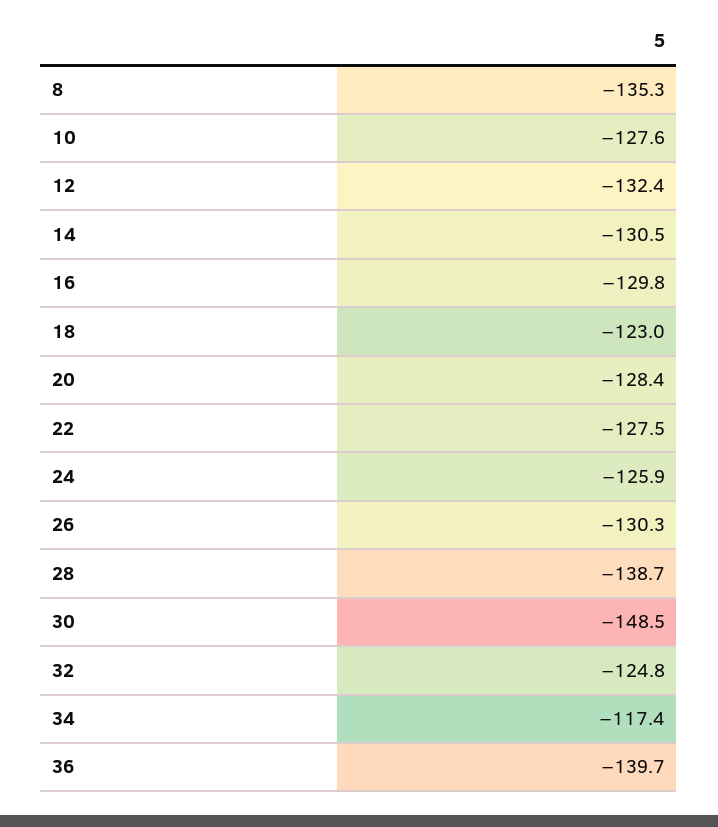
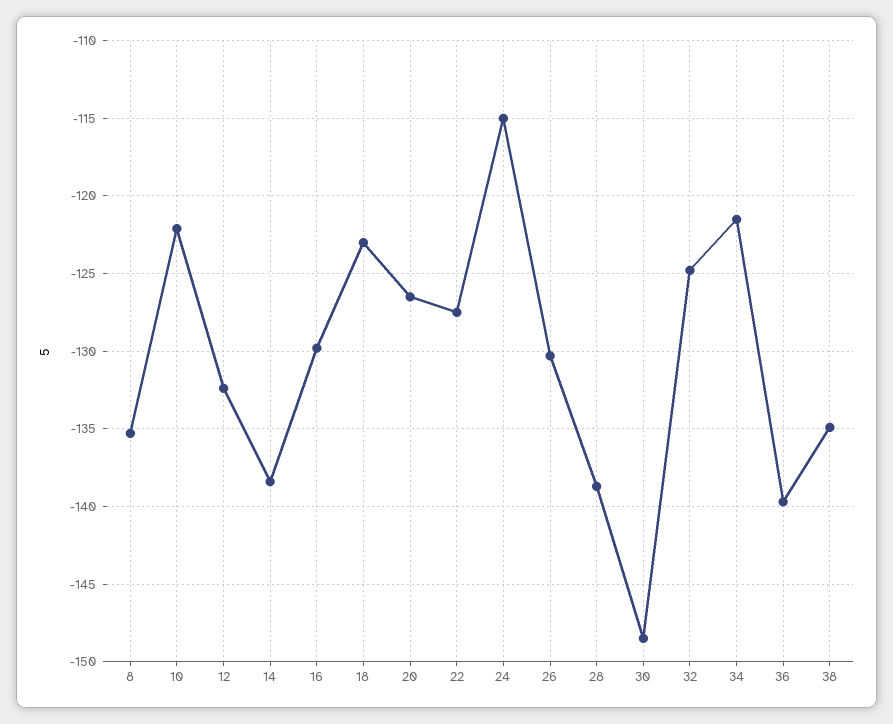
  {
    "8": -135.3,
-   "10": -127.6,
+   "10": -122,
    "12": -132.4,
-   "14": -130.5,
+   "14": -138.5,
    "16": -129.8,
    "18": -123,
-   "20": -128.4,
+   "20": -126.5,
    "22": -127.5,
-   "24": -125.9,
+   "24": -115,
    "26": -130.3,
    "28": -138.7,
    "30": -148.5,
    "32": -124.8,
-   "34": -117.4,
+   "34": -121.5,
-   "36": -139.7
+   "36": -139.7,
+   "38": -135
  }

